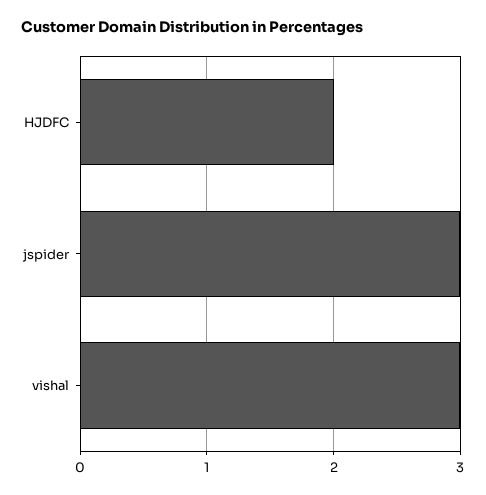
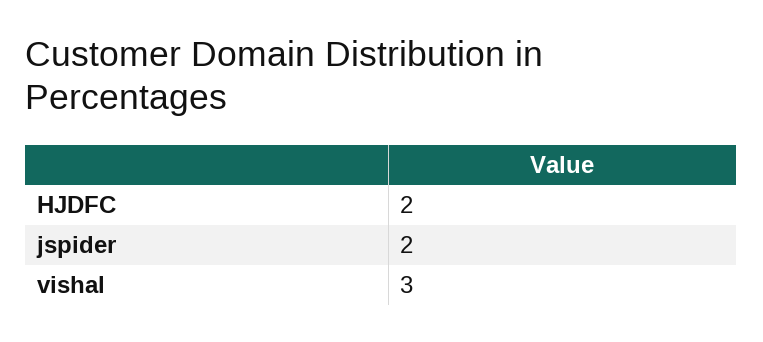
  {
    "HJDFC": 2,
-   "jspider": 3,
+   "jspider": 2,
    "vishal": 3
  }

